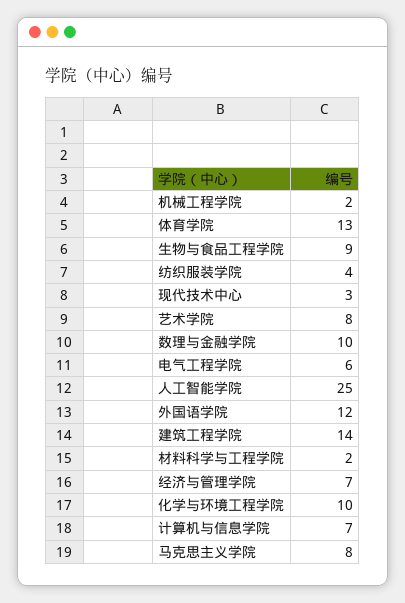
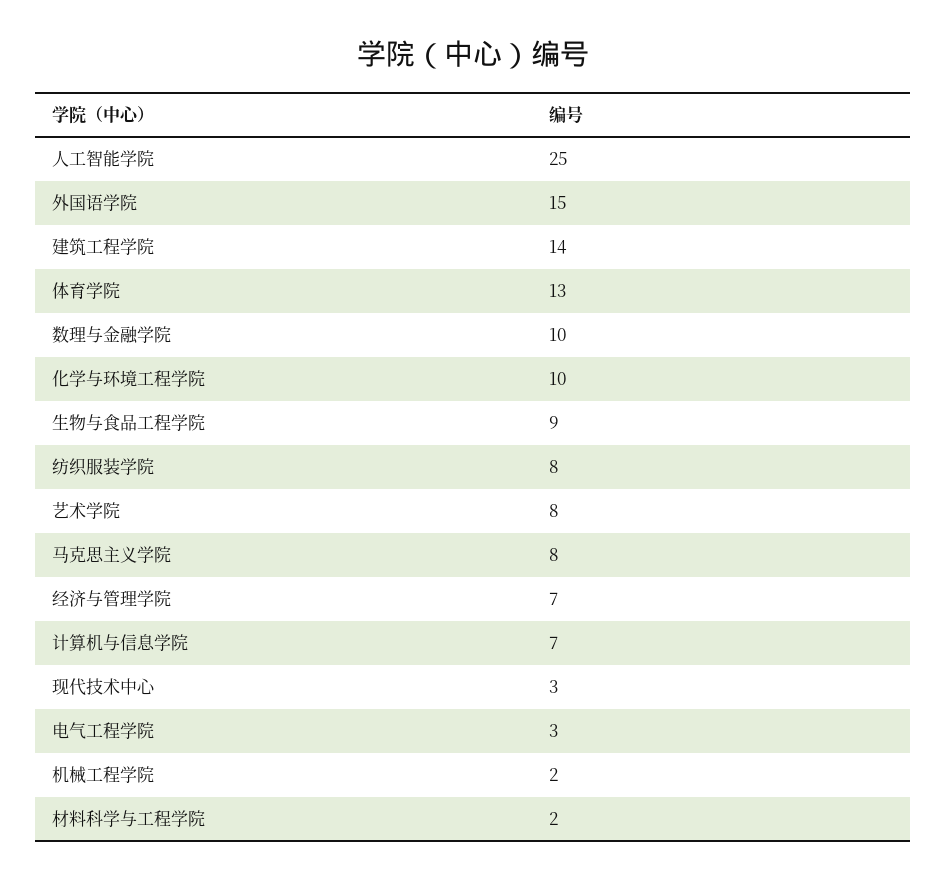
  {
    "机械工程学院": 2,
    "体育学院": 13,
    "生物与食品工程学院": 9,
-   "纺织服装学院": 4,
+   "纺织服装学院": 8,
    "现代技术中心": 3,
    "艺术学院": 8,
    "数理与金融学院": 10,
-   "电气工程学院": 6,
+   "电气工程学院": 3,
    "人工智能学院": 25,
-   "外国语学院": 12,
+   "外国语学院": 15,
    "建筑工程学院": 14,
    "材料科学与工程学院": 2,
    "经济与管理学院": 7,
    "化学与环境工程学院": 10,
    "计算机与信息学院": 7,
    "马克思主义学院": 8
  }

